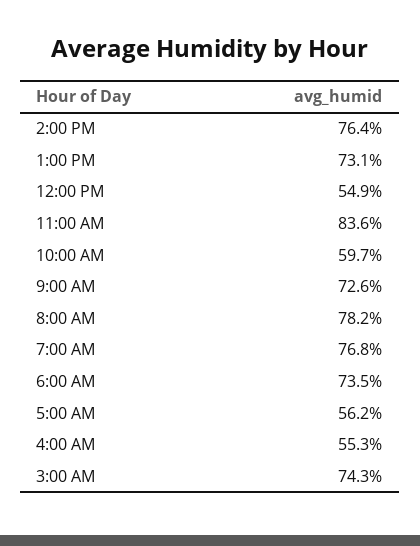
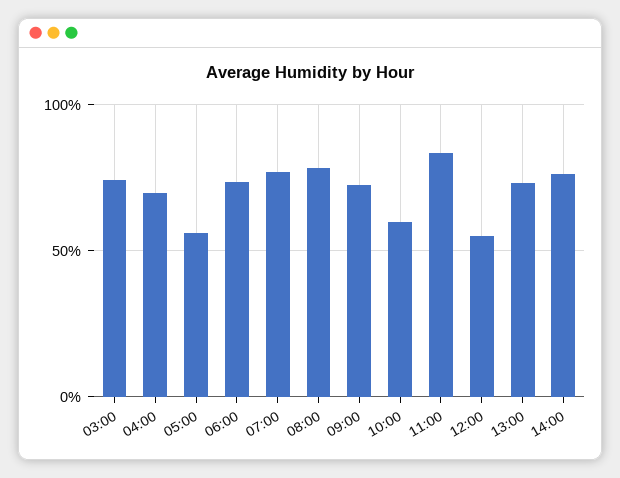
  {
    "2:00 PM": 76.4,
    "1:00 PM": 73.1,
    "12:00 PM": 54.9,
    "11:00 AM": 83.6,
    "10:00 AM": 59.7,
    "9:00 AM": 72.6,
    "8:00 AM": 78.2,
    "7:00 AM": 76.8,
    "6:00 AM": 73.5,
    "5:00 AM": 56.2,
-   "4:00 AM": 55.3,
+   "4:00 AM": 70,
    "3:00 AM": 74.3
  }

